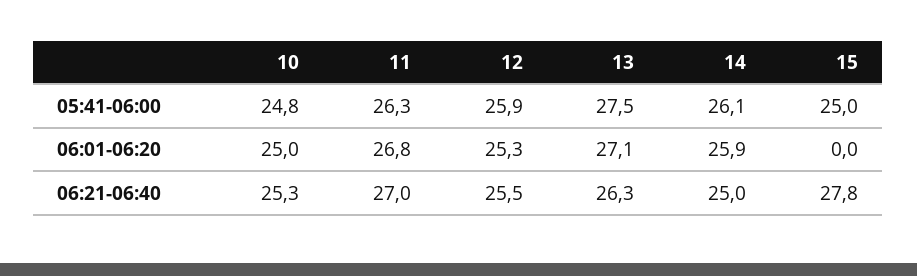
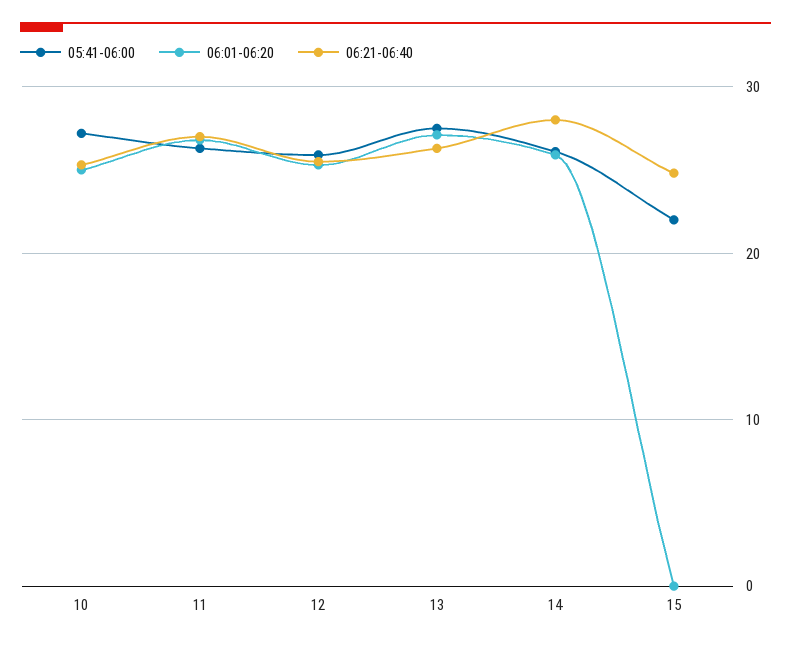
  {
    "05:41-06:00": {
-     "10": 24.8,
+     "10": 27,
      "11": 26.3,
      "12": 25.9,
      "13": 27.5,
      "14": 26.1,
-     "15": 25
+     "15": 22
    },
    "06:01-06:20": {
      "10": 25,
      "11": 26.8,
      "12": 25.3,
      "13": 27.1,
      "14": 25.9,
      "15": 0
    },
    "06:21-06:40": {
      "10": 25.3,
      "11": 27,
      "12": 25.5,
      "13": 26.3,
-     "14": 25,
+     "14": 28,
-     "15": 27.8
+     "15": 25
    }
  }

